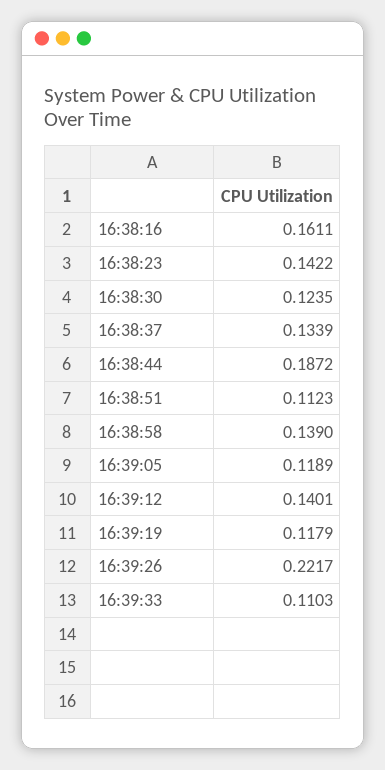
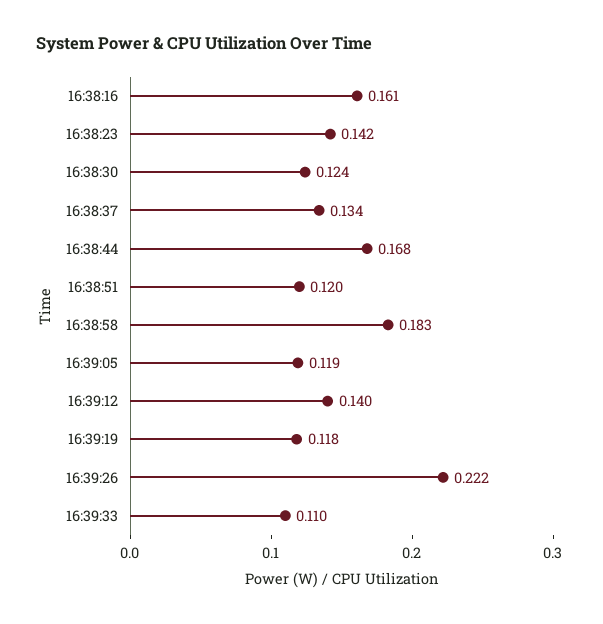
  {
    "16:38:16": 0.1611,
    "16:38:23": 0.1422,
    "16:38:30": 0.1235,
    "16:38:37": 0.1339,
-   "16:38:44": 0.1872,
+   "16:38:44": 0.168,
-   "16:38:51": 0.1123,
+   "16:38:51": 0.12,
-   "16:38:58": 0.139,
+   "16:38:58": 0.183,
    "16:39:05": 0.1189,
    "16:39:12": 0.1401,
    "16:39:19": 0.1179,
    "16:39:26": 0.2217,
    "16:39:33": 0.1103
  }

